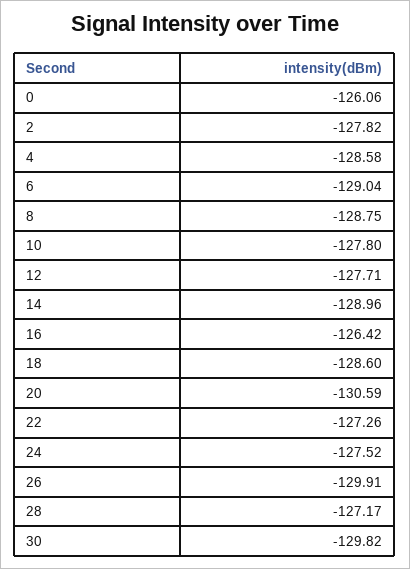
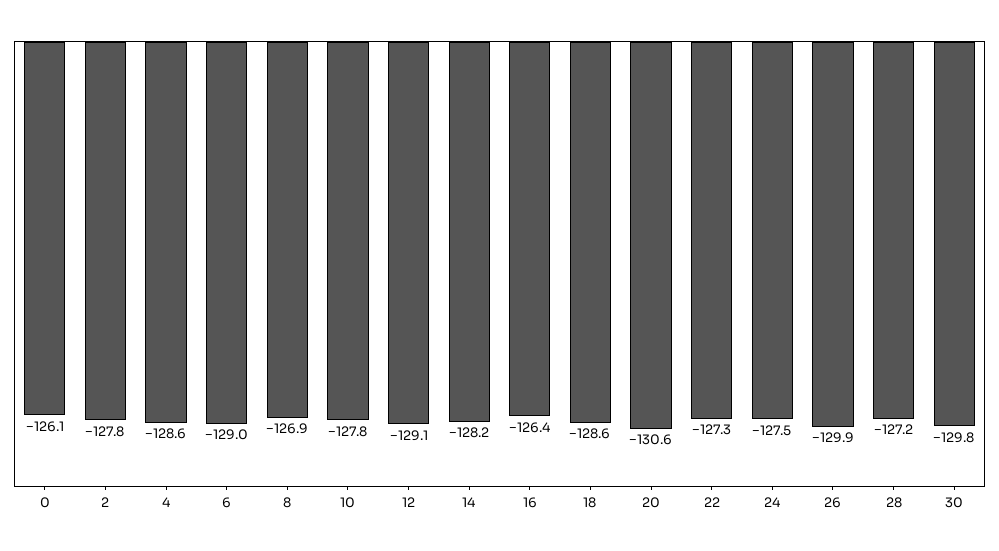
  {
    "0": -126.06,
    "2": -127.82,
    "4": -128.58,
    "6": -129.04,
-   "8": -128.75,
+   "8": -126.9,
    "10": -127.8,
-   "12": -127.71,
+   "12": -129.1,
-   "14": -128.96,
+   "14": -128.2,
    "16": -126.42,
    "18": -128.6,
    "20": -130.59,
    "22": -127.26,
    "24": -127.52,
    "26": -129.91,
    "28": -127.17,
    "30": -129.82
  }

